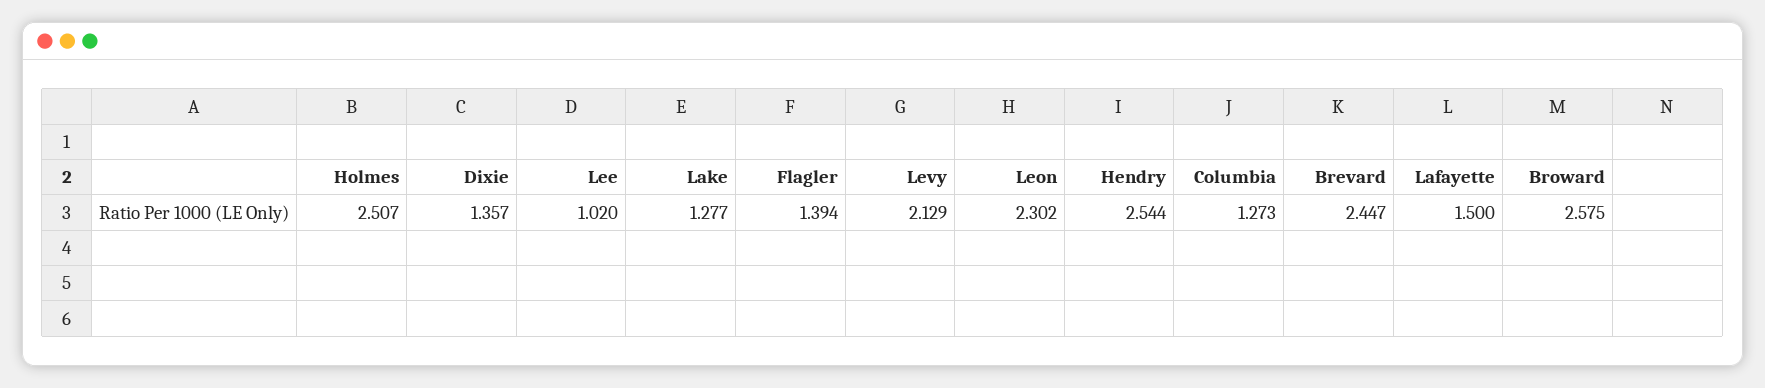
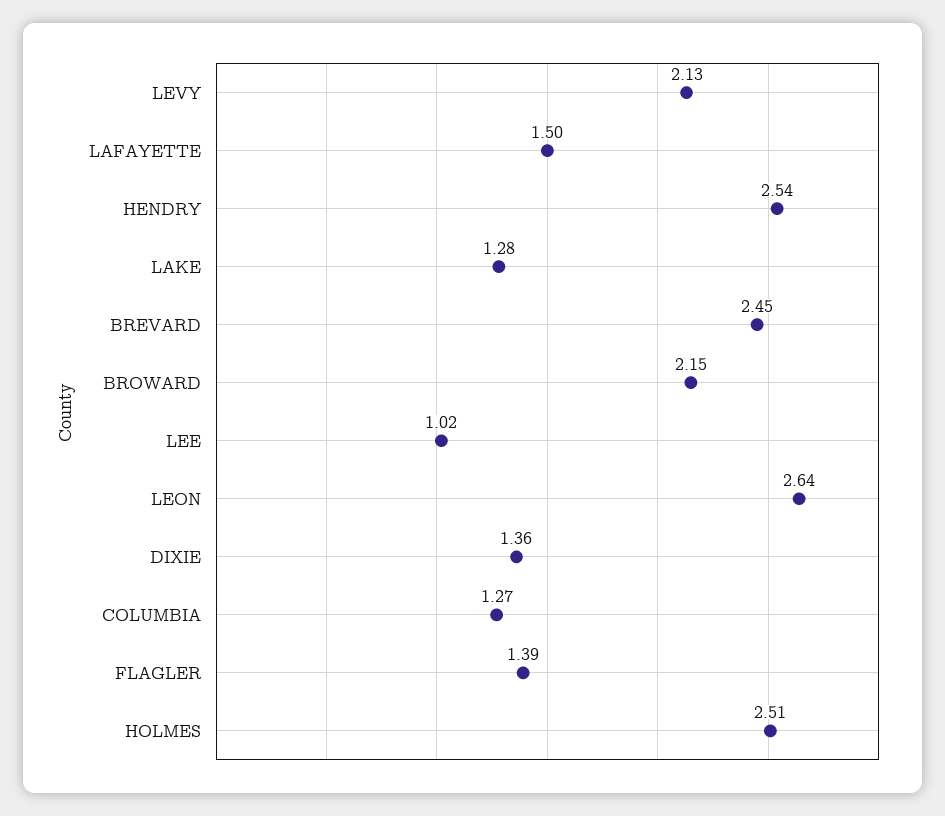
  {
    "Holmes": 2.507,
    "Dixie": 1.357,
    "Lee": 1.02,
    "Lake": 1.277,
    "Flagler": 1.394,
    "Levy": 2.129,
-   "Leon": 2.302,
+   "Leon": 2.64,
    "Hendry": 2.544,
    "Columbia": 1.273,
    "Brevard": 2.447,
    "Lafayette": 1.5,
-   "Broward": 2.575
+   "Broward": 2.15
  }

